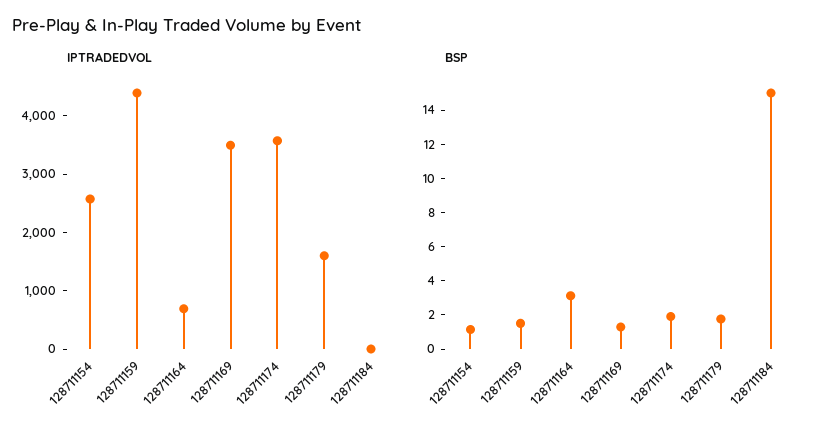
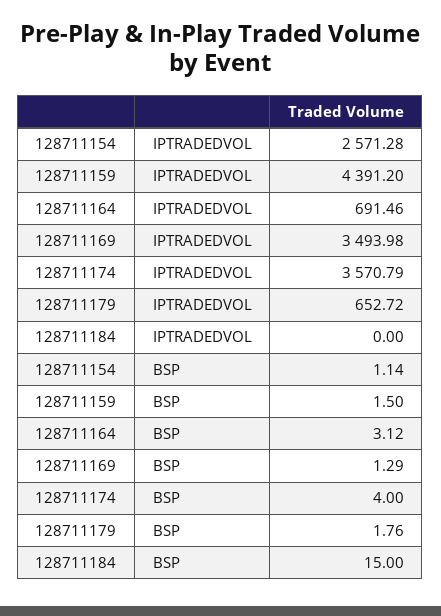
  {
    "IPTRADEDVOL": {
      "128711154": 2571.28,
      "128711159": 4391.2,
      "128711164": 691.46,
      "128711169": 3493.98,
      "128711174": 3570.79,
-     "128711179": 1600,
+     "128711179": 652.72,
      "128711184": 0
    },
    "BSP": {
      "128711154": 1.14,
      "128711159": 1.5,
      "128711164": 3.12,
      "128711169": 1.29,
-     "128711174": 2,
+     "128711174": 4,
      "128711179": 1.76,
      "128711184": 15
    }
  }

